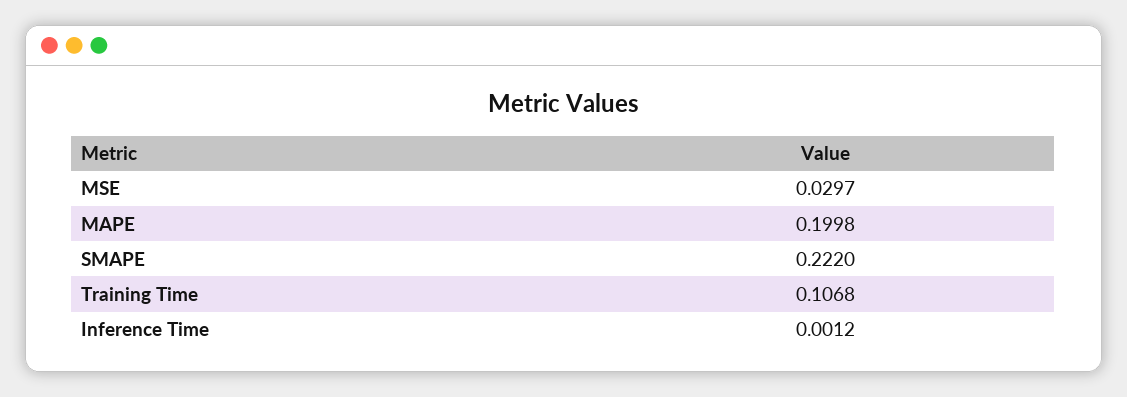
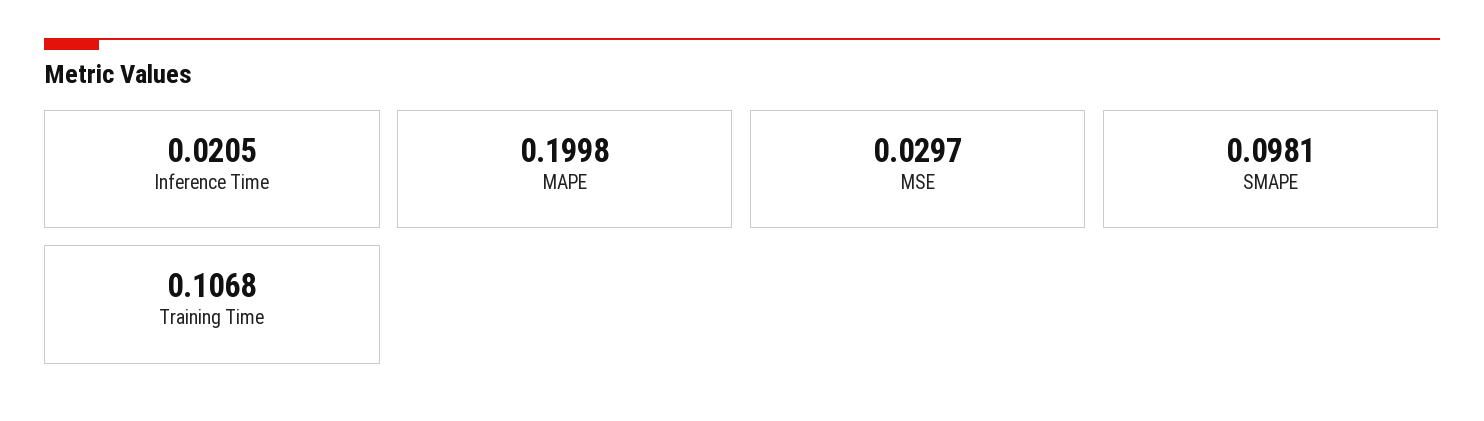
  {
    "MSE": 0.0297,
    "MAPE": 0.1998,
-   "SMAPE": 0.222,
+   "SMAPE": 0.0981,
    "Training Time": 0.1068,
-   "Inference Time": 0.0012
+   "Inference Time": 0.0205
  }

